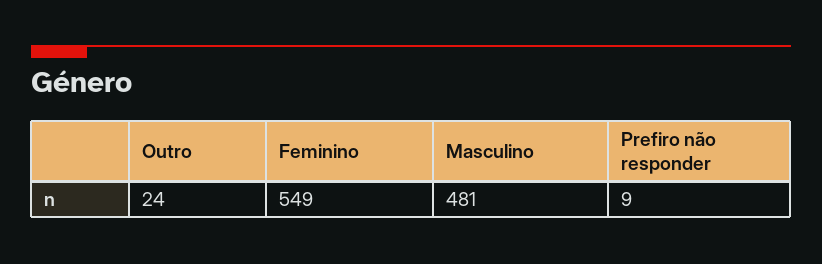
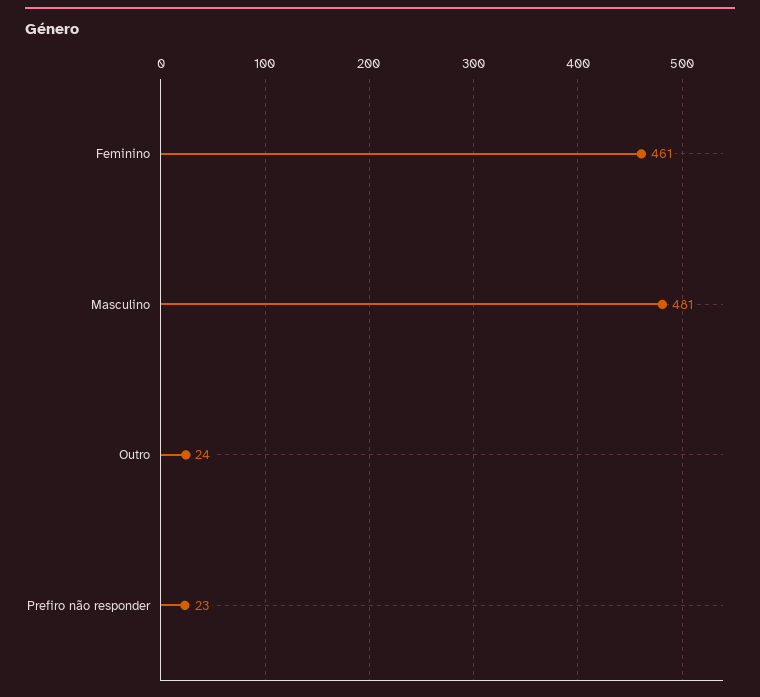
  {
    "Outro": 24,
-   "Feminino": 549,
+   "Feminino": 461,
    "Masculino": 481,
-   "Prefiro não responder": 9
+   "Prefiro não responder": 23
  }

